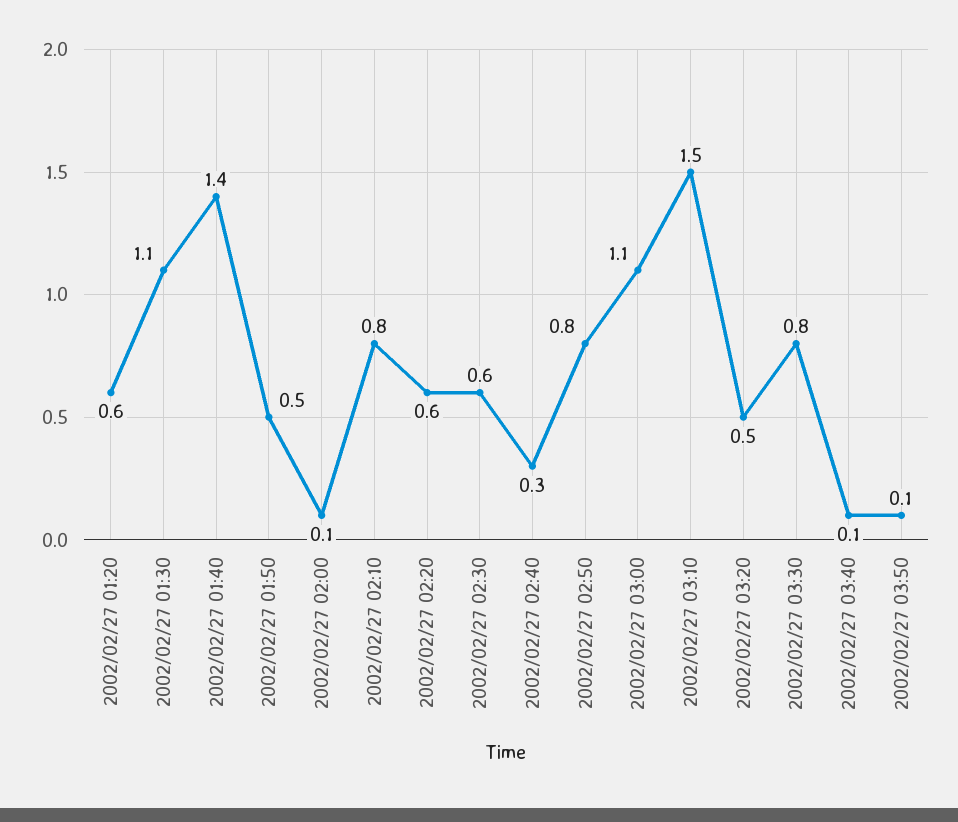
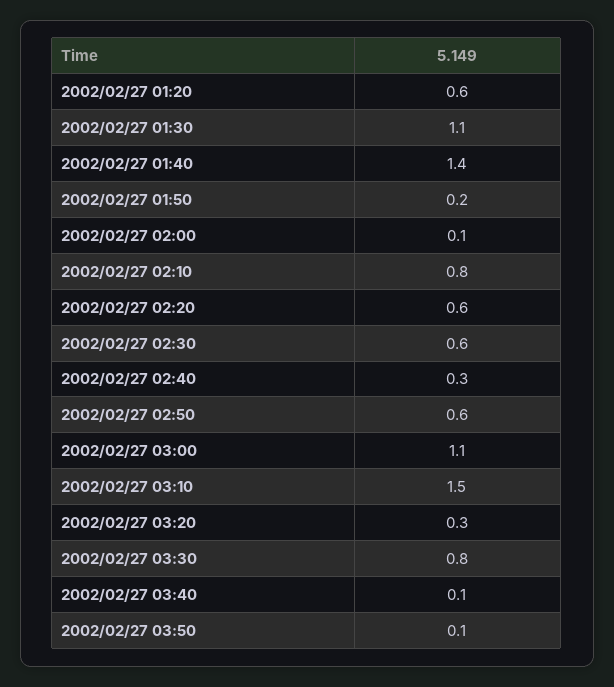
  {
    "2002/02/27 01:20": 0.6,
    "2002/02/27 01:30": 1.1,
    "2002/02/27 01:40": 1.4,
-   "2002/02/27 01:50": 0.5,
+   "2002/02/27 01:50": 0.2,
    "2002/02/27 02:00": 0.1,
    "2002/02/27 02:10": 0.8,
    "2002/02/27 02:20": 0.6,
    "2002/02/27 02:30": 0.6,
    "2002/02/27 02:40": 0.3,
-   "2002/02/27 02:50": 0.8,
+   "2002/02/27 02:50": 0.6,
    "2002/02/27 03:00": 1.1,
    "2002/02/27 03:10": 1.5,
-   "2002/02/27 03:20": 0.5,
+   "2002/02/27 03:20": 0.3,
    "2002/02/27 03:30": 0.8,
    "2002/02/27 03:40": 0.1,
    "2002/02/27 03:50": 0.1
  }

